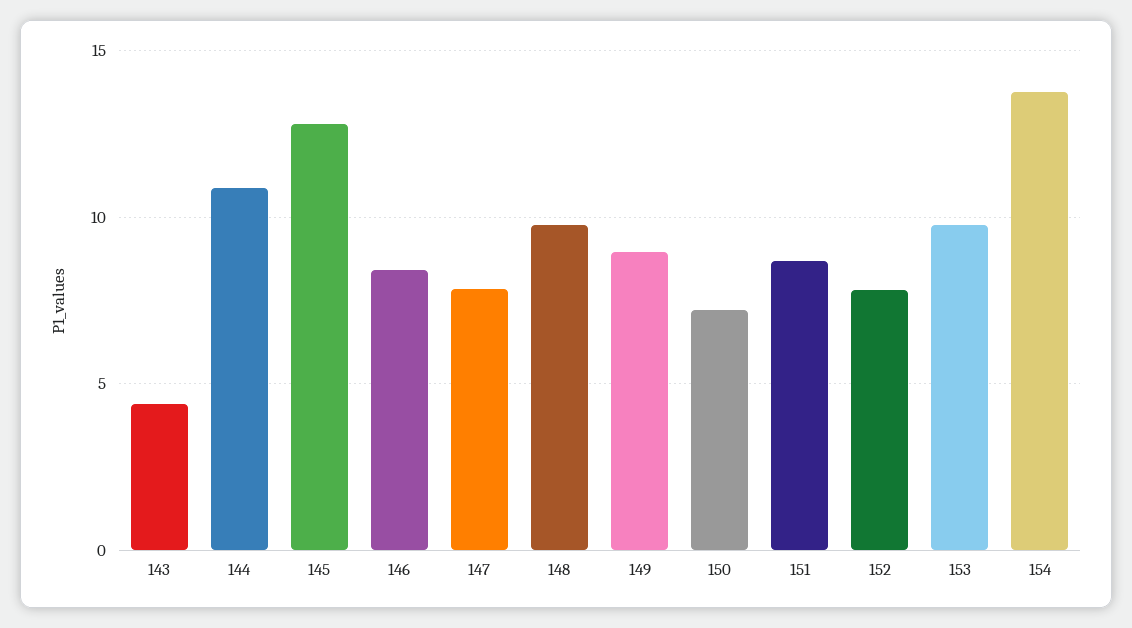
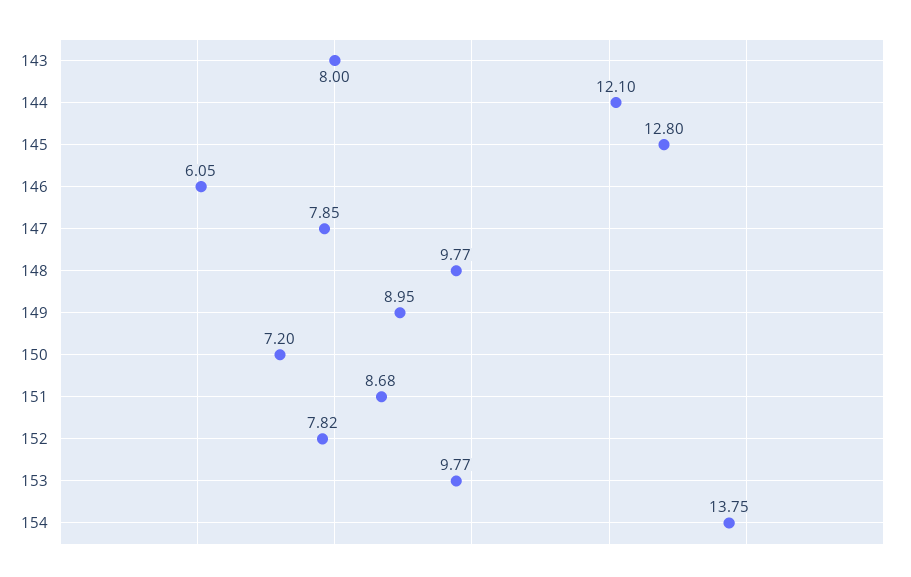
  {
-   "143": 4.5,
+   "143": 8,
-   "144": 11,
+   "144": 12.1,
    "145": 12.8,
-   "146": 8.5,
+   "146": 6.05,
    "147": 7.85,
    "148": 9.77,
    "149": 8.95,
    "150": 7.2,
    "151": 8.68,
    "152": 7.82,
    "153": 9.77,
    "154": 13.75
  }

